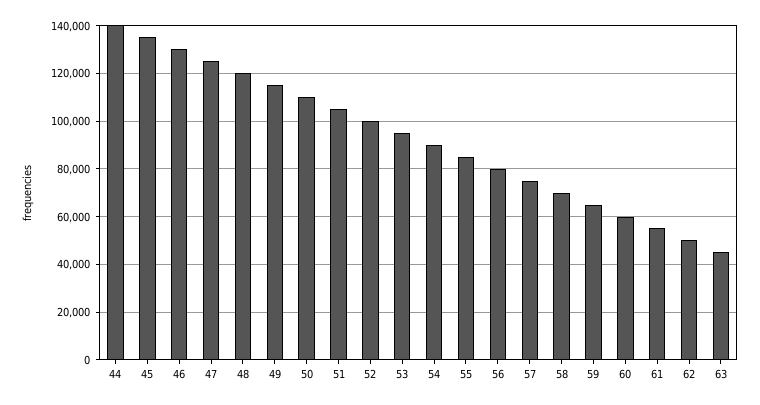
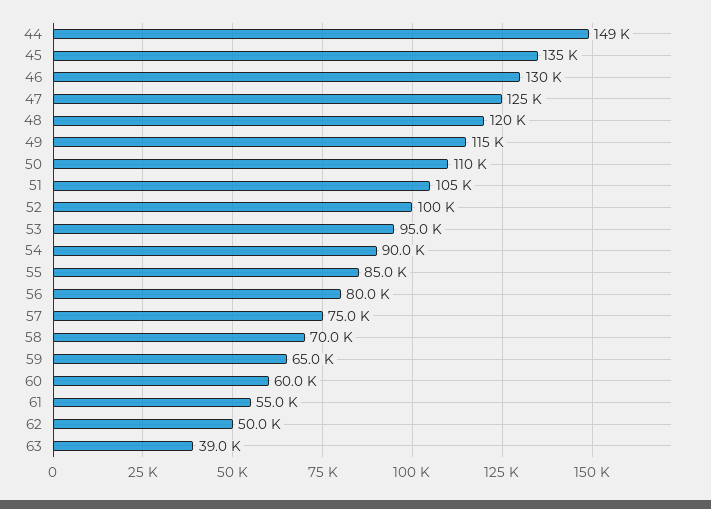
  {
-   "44": 140000,
+   "44": 149000,
    "45": 135000,
    "46": 130000,
    "47": 125000,
    "48": 120000,
    "49": 115000,
    "50": 110000,
    "51": 105000,
    "52": 100000,
    "53": 95000,
    "54": 90000,
    "55": 85000,
    "56": 80000,
    "57": 75000,
    "58": 70000,
    "59": 65000,
    "60": 60000,
    "61": 55000,
    "62": 50000,
-   "63": 45000
+   "63": 39000
  }

